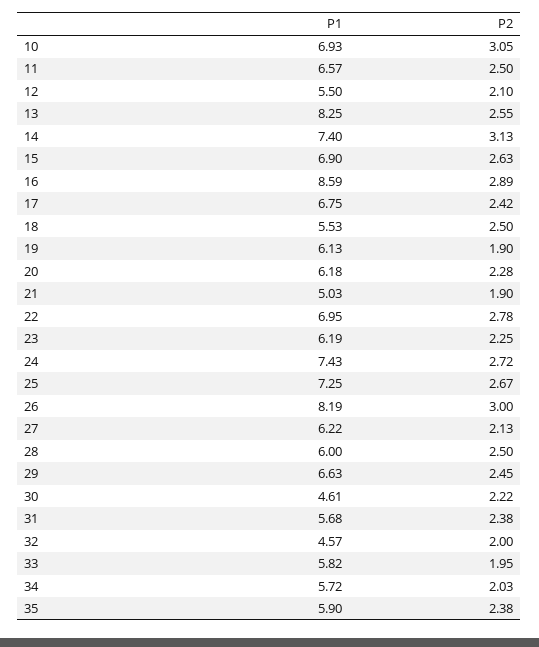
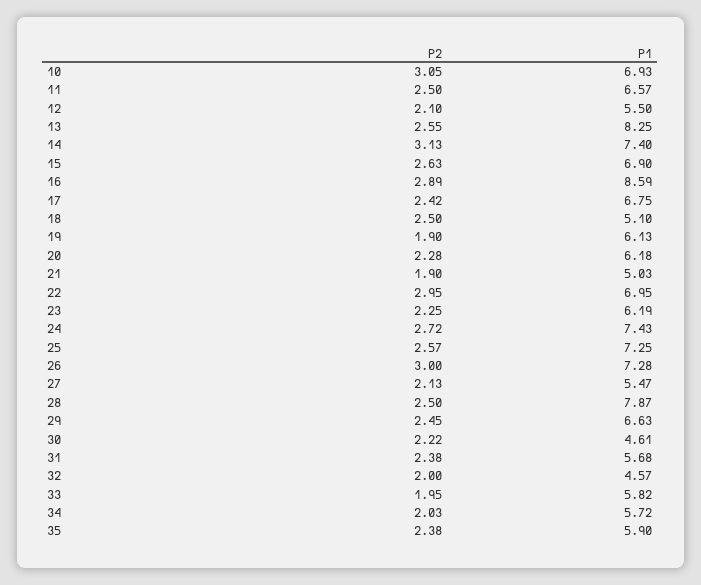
  {
    "P1": {
      "10": 6.93,
      "11": 6.57,
      "12": 5.5,
      "13": 8.25,
      "14": 7.4,
      "15": 6.9,
      "16": 8.59,
      "17": 6.75,
-     "18": 5.53,
+     "18": 5.1,
      "19": 6.13,
      "20": 6.18,
      "21": 5.03,
      "22": 6.95,
      "23": 6.19,
      "24": 7.43,
      "25": 7.25,
-     "26": 8.19,
+     "26": 7.28,
-     "27": 6.22,
+     "27": 5.47,
-     "28": 6,
+     "28": 7.87,
      "29": 6.63,
      "30": 4.61,
      "31": 5.68,
      "32": 4.57,
      "33": 5.82,
      "34": 5.72,
      "35": 5.9
    },
    "P2": {
      "10": 3.05,
      "11": 2.5,
      "12": 2.1,
      "13": 2.55,
      "14": 3.13,
      "15": 2.63,
      "16": 2.89,
      "17": 2.42,
      "18": 2.5,
      "19": 1.9,
      "20": 2.28,
      "21": 1.9,
-     "22": 2.78,
+     "22": 2.95,
      "23": 2.25,
      "24": 2.72,
-     "25": 2.67,
+     "25": 2.57,
      "26": 3,
      "27": 2.13,
      "28": 2.5,
      "29": 2.45,
      "30": 2.22,
      "31": 2.38,
      "32": 2,
      "33": 1.95,
      "34": 2.03,
      "35": 2.38
    }
  }

